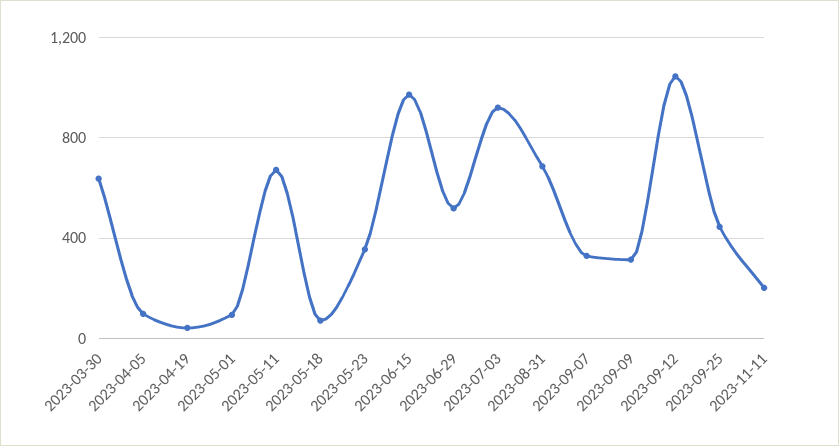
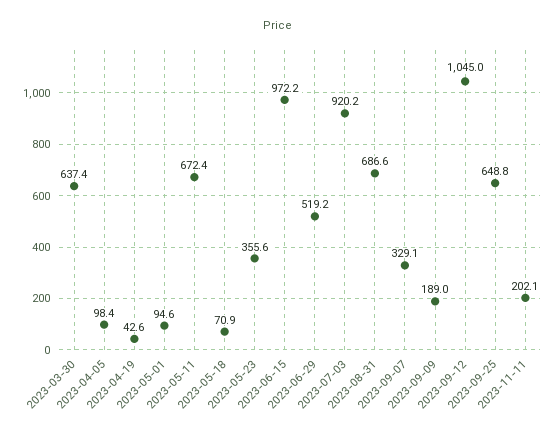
  {
    "2023-03-30": 637.4,
    "2023-04-05": 98.4,
    "2023-04-19": 42.6,
    "2023-05-01": 94.6,
    "2023-05-11": 672.4,
    "2023-05-18": 70.9,
    "2023-05-23": 355.6,
    "2023-06-15": 972.2,
    "2023-06-29": 519.2,
    "2023-07-03": 920.2,
    "2023-08-31": 686.6,
    "2023-09-07": 329.1,
-   "2023-09-09": 300,
+   "2023-09-09": 189,
    "2023-09-12": 1045,
-   "2023-09-25": 450,
+   "2023-09-25": 648.8,
    "2023-11-11": 202.1
  }

